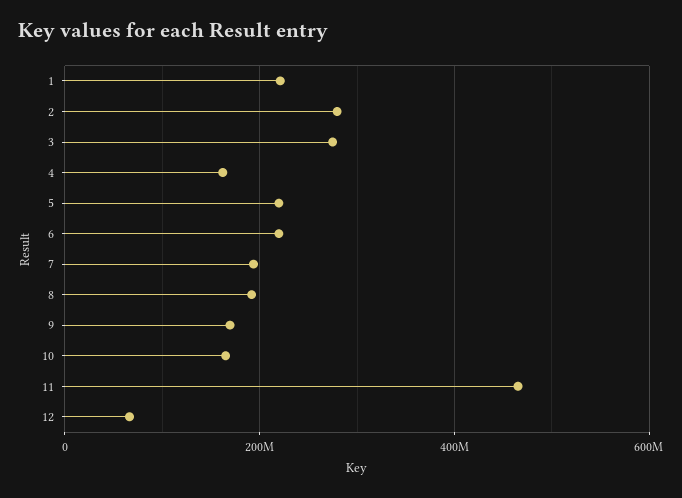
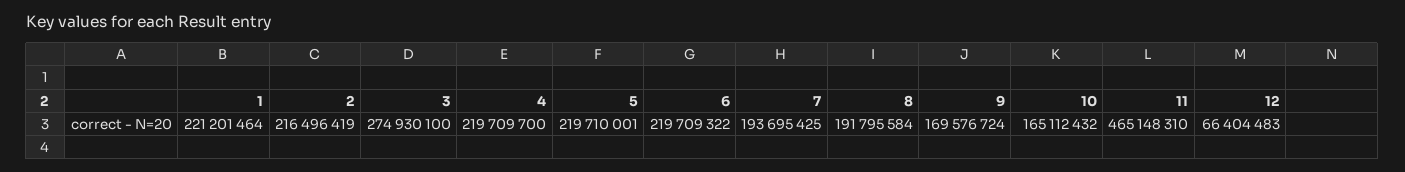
  {
    "1": 221201464,
-   "2": 280000000,
+   "2": 216496419,
    "3": 274930100,
-   "4": 160000000,
+   "4": 219709700,
    "5": 219710001,
    "6": 219709322,
    "7": 193695425,
    "8": 191795584,
    "9": 169576724,
    "10": 165112432,
    "11": 465148310,
    "12": 66404483
  }

